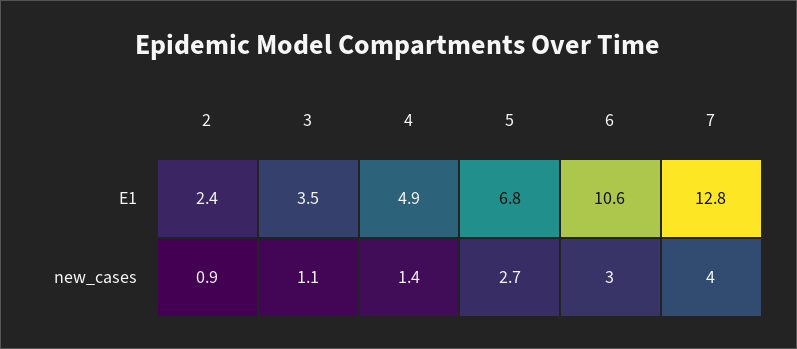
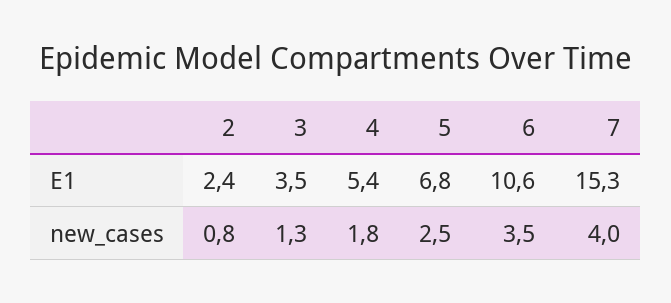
  {
    "2": {
      "E1": 2.4,
-     "new_cases": 0.9
+     "new_cases": 0.8
    },
    "3": {
      "E1": 3.5,
-     "new_cases": 1.1
+     "new_cases": 1.3
    },
    "4": {
-     "E1": 4.9,
+     "E1": 5.4,
-     "new_cases": 1.4
+     "new_cases": 1.8
    },
    "5": {
      "E1": 6.8,
-     "new_cases": 2.7
+     "new_cases": 2.5
    },
    "6": {
      "E1": 10.6,
-     "new_cases": 3
+     "new_cases": 3.5
    },
    "7": {
-     "E1": 12.8,
+     "E1": 15.3,
      "new_cases": 4
    }
  }

